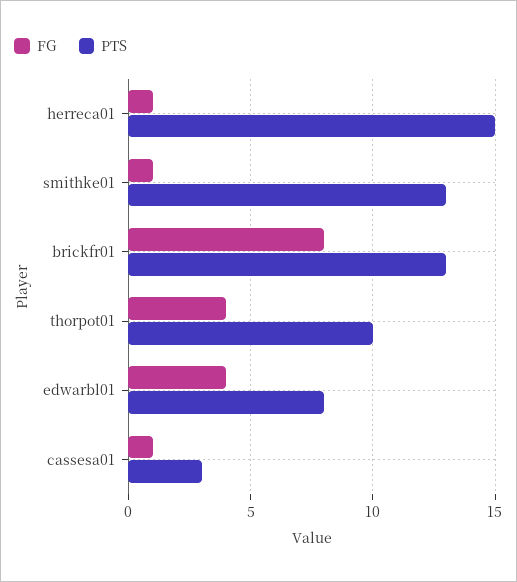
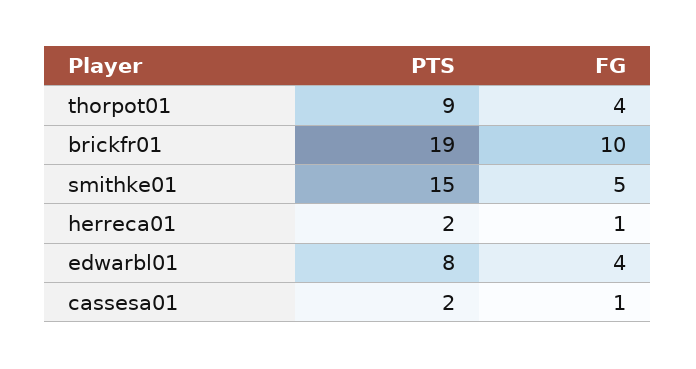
  {
    "FG": {
      "herreca01": 1,
-     "smithke01": 1,
+     "smithke01": 5,
-     "brickfr01": 8,
+     "brickfr01": 10,
      "thorpot01": 4,
      "edwarbl01": 4,
      "cassesa01": 1
    },
    "PTS": {
-     "herreca01": 15,
+     "herreca01": 2,
-     "smithke01": 13,
+     "smithke01": 15,
-     "brickfr01": 13,
+     "brickfr01": 19,
-     "thorpot01": 10,
+     "thorpot01": 9,
      "edwarbl01": 8,
-     "cassesa01": 3
+     "cassesa01": 2
    }
  }

